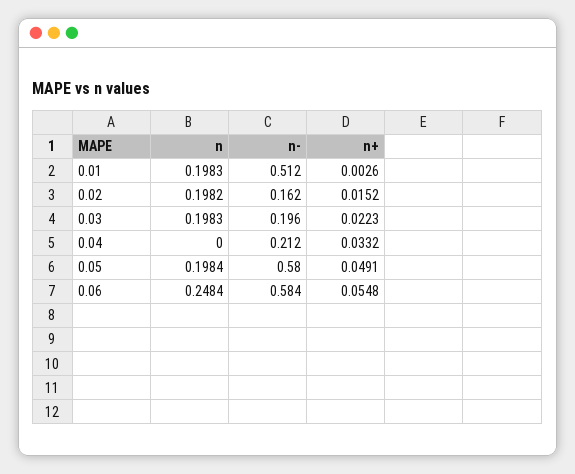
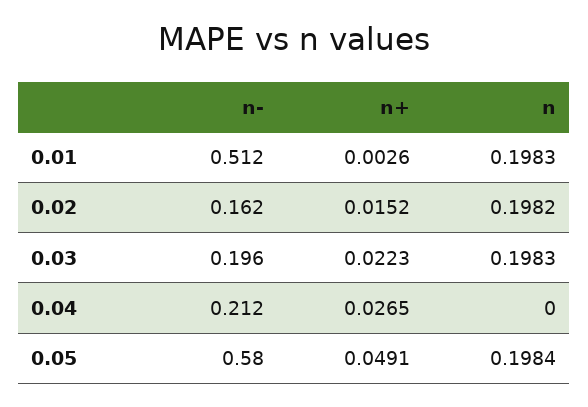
  {
    "n": {
      "0.01": 0.1983,
      "0.02": 0.1982,
      "0.03": 0.1983,
      "0.04": 0,
-     "0.05": 0.1984,
+     "0.05": 0.1984
-     "0.06": 0.2484
    },
    "n-": {
      "0.01": 0.512,
      "0.02": 0.162,
      "0.03": 0.196,
      "0.04": 0.212,
-     "0.05": 0.58,
+     "0.05": 0.58
-     "0.06": 0.584
    },
    "n+": {
      "0.01": 0.0026,
      "0.02": 0.0152,
      "0.03": 0.0223,
-     "0.04": 0.0332,
+     "0.04": 0.0265,
-     "0.05": 0.0491,
+     "0.05": 0.0491
-     "0.06": 0.0548
    }
  }

